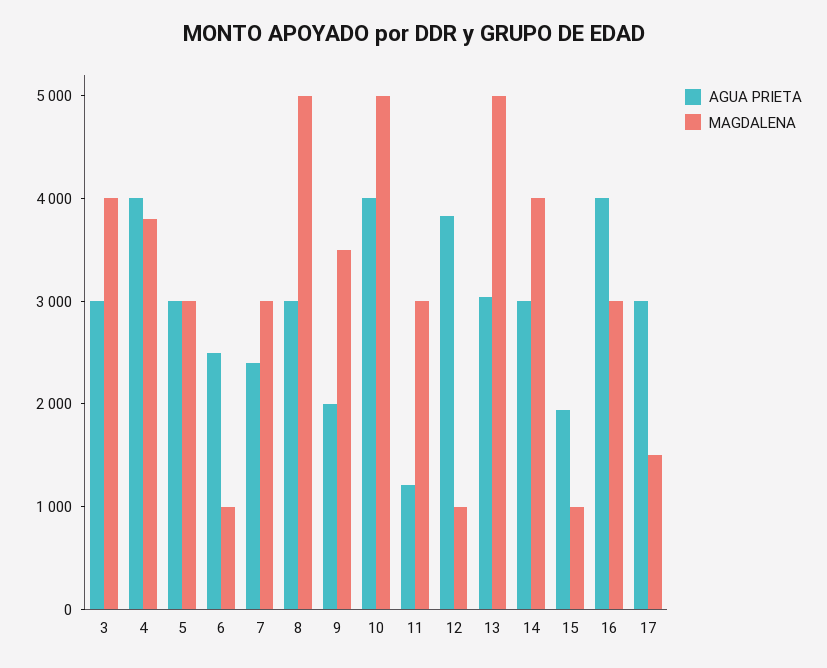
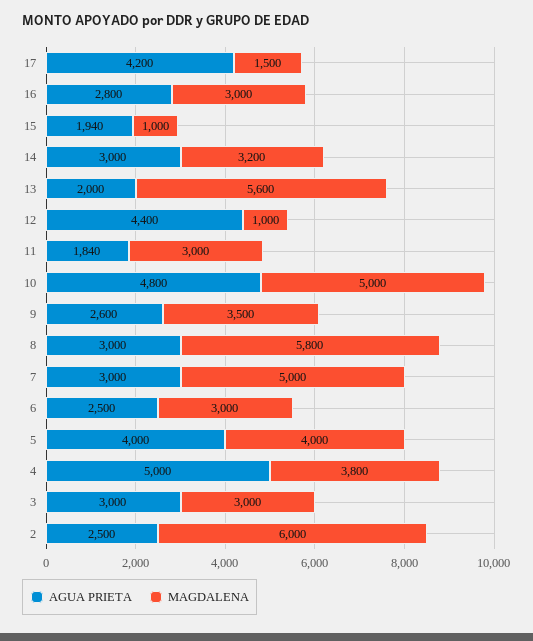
  {
    "AGUA PRIETA": {
      "3": 3000,
-     "4": 4000,
+     "4": 5000,
-     "5": 3000,
+     "5": 4000,
      "6": 2500,
-     "7": 2400,
+     "7": 3000,
      "8": 3000,
-     "9": 2000,
+     "9": 2600,
-     "10": 4000,
+     "10": 4800,
-     "11": 1200,
+     "11": 1840,
-     "12": 3800,
+     "12": 4400,
-     "13": 3000,
+     "13": 2000,
      "14": 3000,
      "15": 1940,
-     "16": 4000,
+     "16": 2800,
-     "17": 3000
+     "17": 4200,
+     "2": 2500
    },
    "MAGDALENA": {
-     "3": 4000,
+     "3": 3000,
      "4": 3800,
-     "5": 3000,
+     "5": 4000,
-     "6": 1000,
+     "6": 3000,
-     "7": 3000,
+     "7": 5000,
-     "8": 5000,
+     "8": 5800,
      "9": 3500,
      "10": 5000,
      "11": 3000,
      "12": 1000,
-     "13": 5000,
+     "13": 5600,
-     "14": 4000,
+     "14": 3200,
      "15": 1000,
      "16": 3000,
-     "17": 1500
+     "17": 1500,
+     "2": 6000
    }
  }

